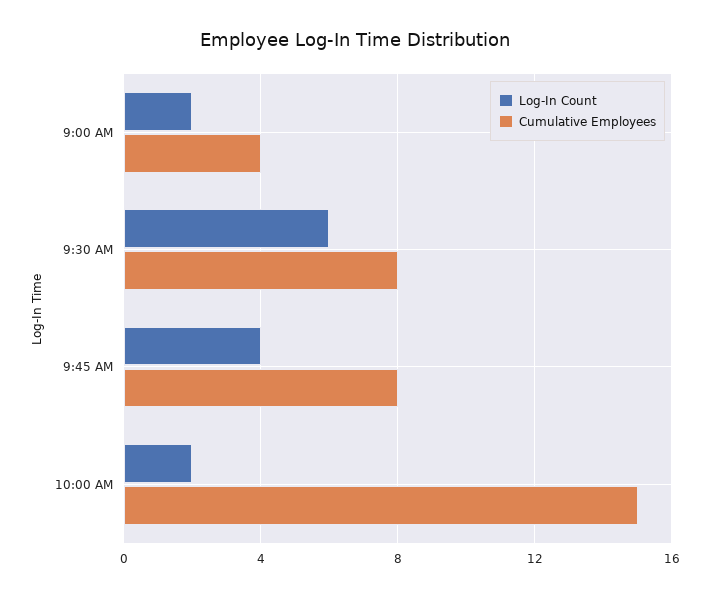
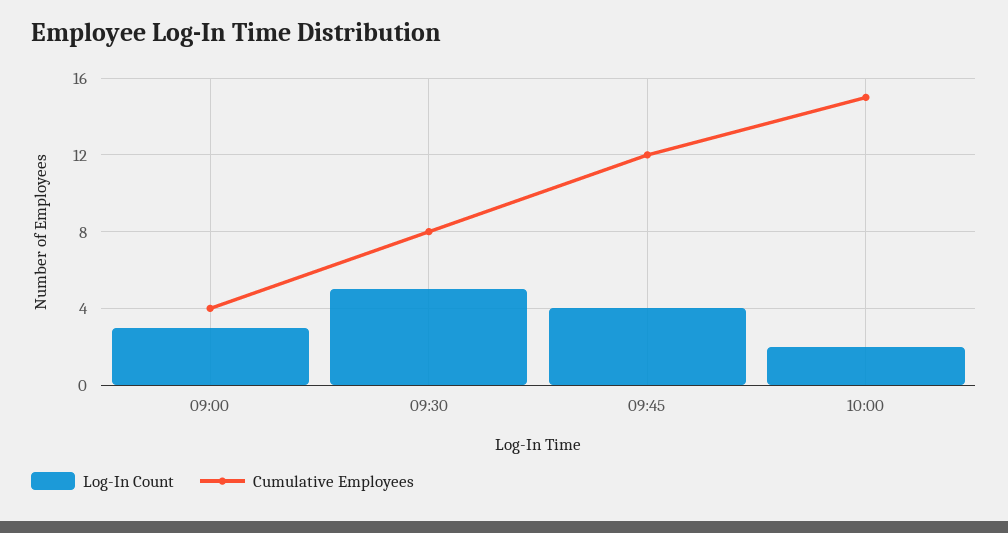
  {
    "Log-In Count": {
-     "9:00 AM": 2,
+     "9:00 AM": 3,
-     "9:30 AM": 6,
+     "9:30 AM": 5,
      "9:45 AM": 4,
      "10:00 AM": 2
    },
    "Cumulative Employees": {
      "9:00 AM": 4,
      "9:30 AM": 8,
-     "9:45 AM": 8,
+     "9:45 AM": 12,
      "10:00 AM": 15
    }
  }

